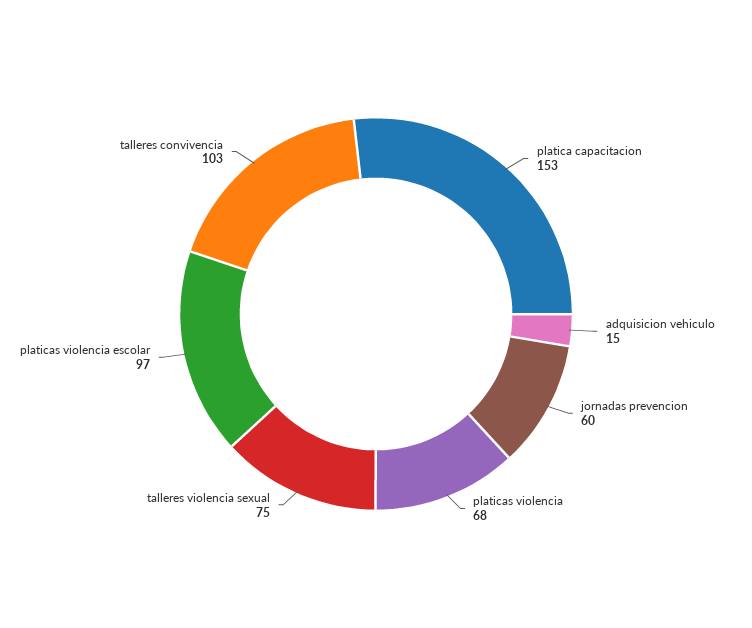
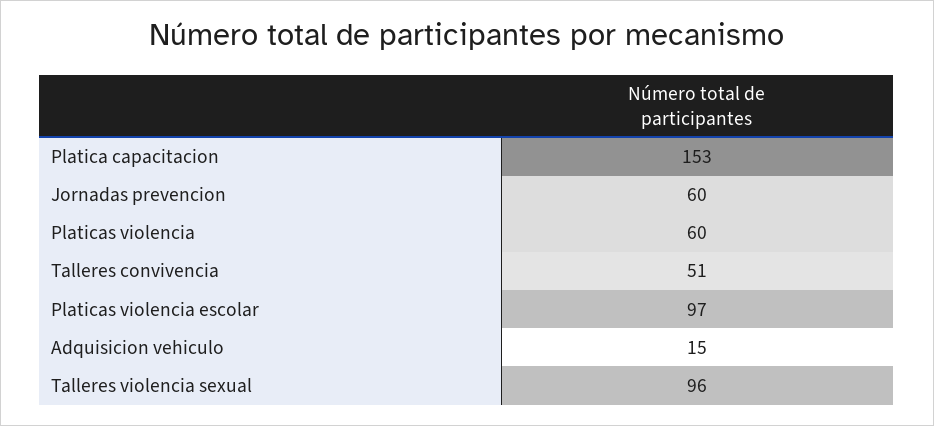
  {
    "platica capacitacion": 153,
    "adquisicion vehiculo": 15,
    "jornadas prevencion": 60,
-   "platicas violencia": 68,
+   "platicas violencia": 60,
-   "talleres violencia sexual": 75,
+   "talleres violencia sexual": 96,
    "platicas violencia escolar": 97,
-   "talleres convivencia": 103
+   "talleres convivencia": 51
  }

